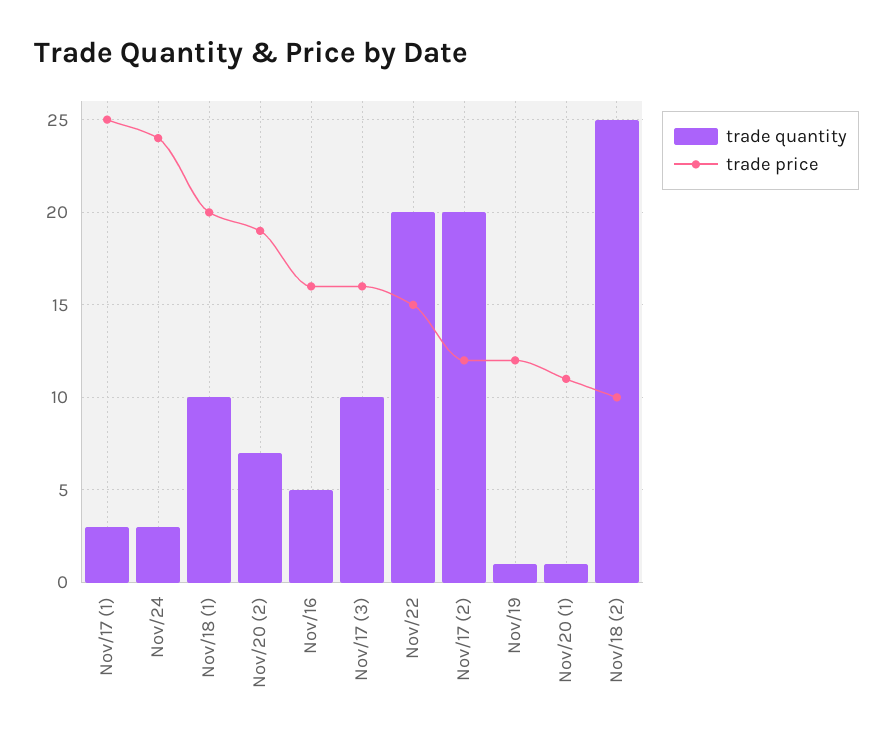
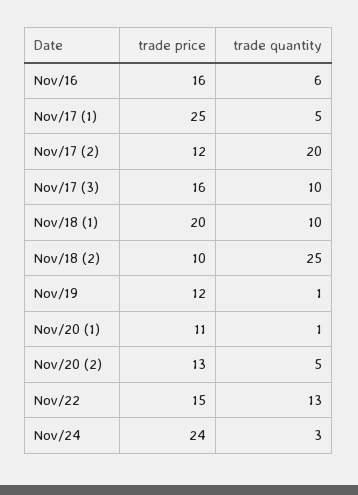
  {
    "trade quantity": {
-     "Nov/17 (1)": 3,
+     "Nov/17 (1)": 5,
      "Nov/24": 3,
      "Nov/18 (1)": 10,
-     "Nov/20 (2)": 7,
+     "Nov/20 (2)": 5,
-     "Nov/16": 5,
+     "Nov/16": 6,
      "Nov/17 (3)": 10,
-     "Nov/22": 20,
+     "Nov/22": 13,
      "Nov/17 (2)": 20,
      "Nov/19": 1,
      "Nov/20 (1)": 1,
      "Nov/18 (2)": 25
    },
    "trade price": {
      "Nov/17 (1)": 25,
      "Nov/24": 24,
      "Nov/18 (1)": 20,
-     "Nov/20 (2)": 19,
+     "Nov/20 (2)": 13,
      "Nov/16": 16,
      "Nov/17 (3)": 16,
      "Nov/22": 15,
      "Nov/17 (2)": 12,
      "Nov/19": 12,
      "Nov/20 (1)": 11,
      "Nov/18 (2)": 10
    }
  }

